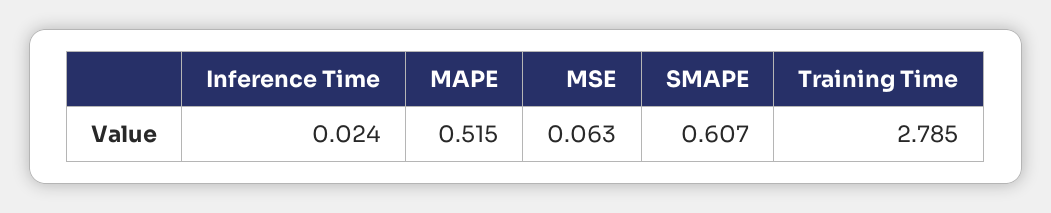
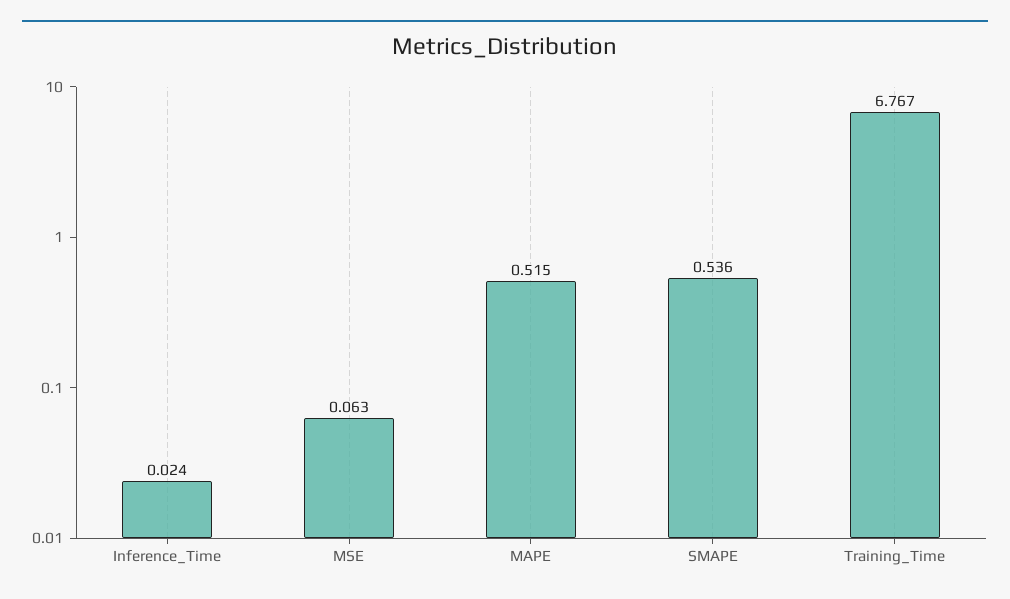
  {
    "Inference Time": 0.024,
    "MAPE": 0.515,
    "MSE": 0.063,
-   "SMAPE": 0.607,
+   "SMAPE": 0.536,
-   "Training Time": 2.785
+   "Training Time": 6.767
  }

